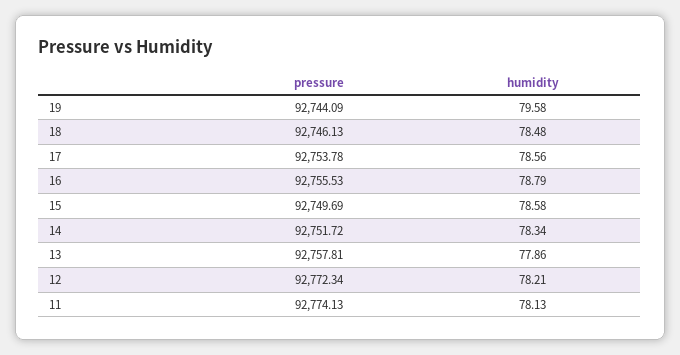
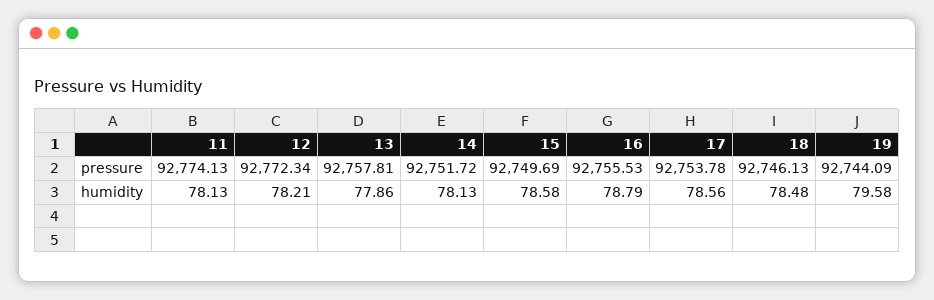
  {
    "pressure": {
      "19": 92744.09,
      "18": 92746.13,
      "17": 92753.78,
      "16": 92755.53,
      "15": 92749.69,
      "14": 92751.72,
      "13": 92757.81,
      "12": 92772.34,
      "11": 92774.13
    },
    "humidity": {
      "19": 79.58,
      "18": 78.48,
      "17": 78.56,
      "16": 78.79,
      "15": 78.58,
-     "14": 78.34,
+     "14": 78.13,
      "13": 77.86,
      "12": 78.21,
      "11": 78.13
    }
  }

